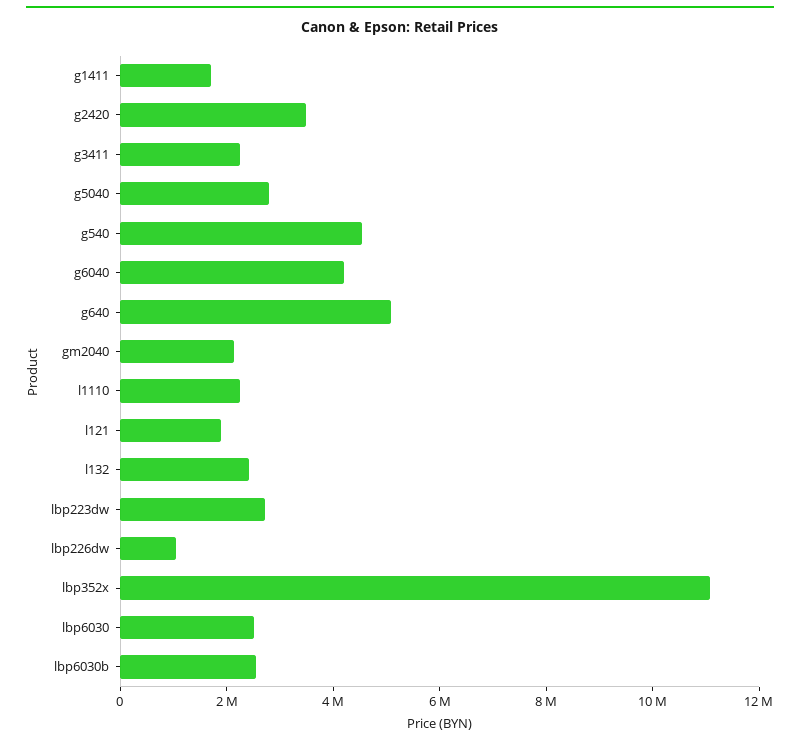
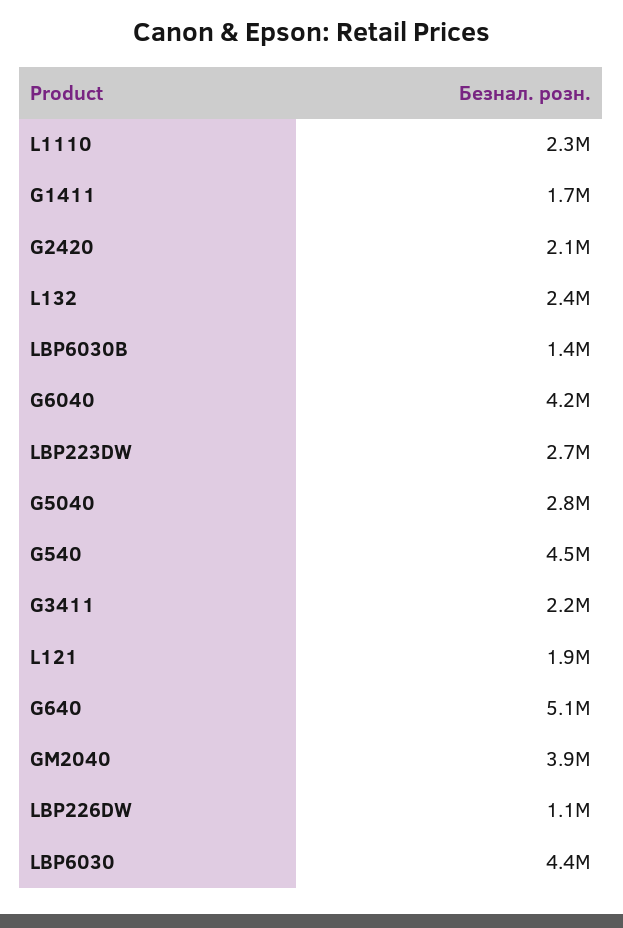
  {
    "g1411": 1700000,
-   "g2420": 3500000,
+   "g2420": 2100000,
    "g3411": 2200000,
    "g5040": 2800000,
    "g540": 4500000,
    "g6040": 4200000,
    "g640": 5100000,
-   "gm2040": 2000000,
+   "gm2040": 3900000,
    "l1110": 2300000,
    "l121": 1900000,
    "l132": 2400000,
    "lbp223dw": 2700000,
    "lbp226dw": 1100000,
-   "lbp352x": 11000000,
-   "lbp6030": 2500000,
+   "lbp6030": 4400000,
-   "lbp6030b": 2500000
+   "lbp6030b": 1400000
  }

